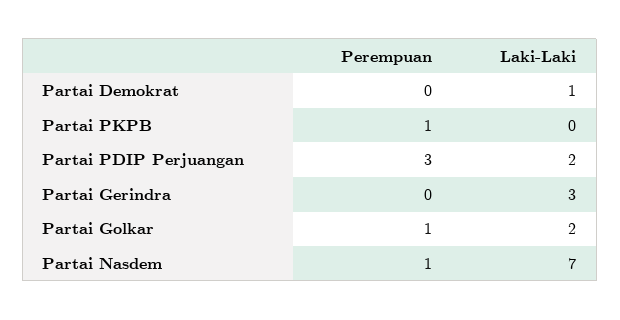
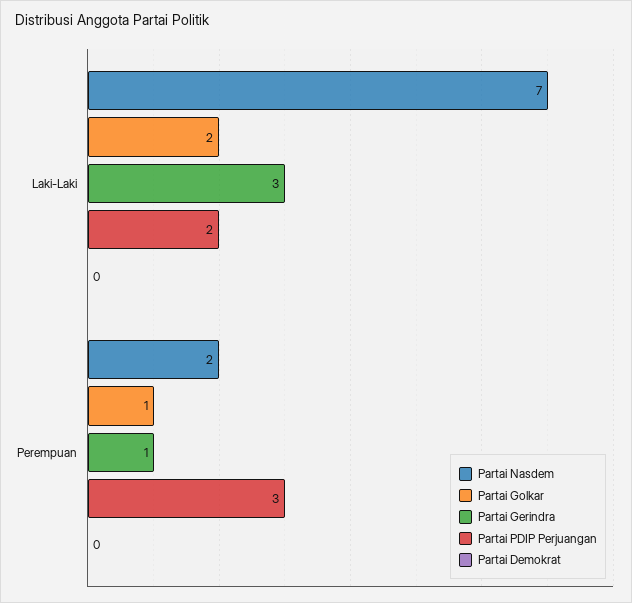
  {
    "Partai Demokrat": {
      "Perempuan": 0,
-     "Laki-Laki": 1
+     "Laki-Laki": 0
    },
-   "Partai PKPB": {
-     "Perempuan": 1,
-     "Laki-Laki": 0
-   },
    "Partai PDIP Perjuangan": {
      "Perempuan": 3,
      "Laki-Laki": 2
    },
    "Partai Gerindra": {
-     "Perempuan": 0,
+     "Perempuan": 1,
      "Laki-Laki": 3
    },
    "Partai Golkar": {
      "Perempuan": 1,
      "Laki-Laki": 2
    },
    "Partai Nasdem": {
-     "Perempuan": 1,
+     "Perempuan": 2,
      "Laki-Laki": 7
    }
  }

